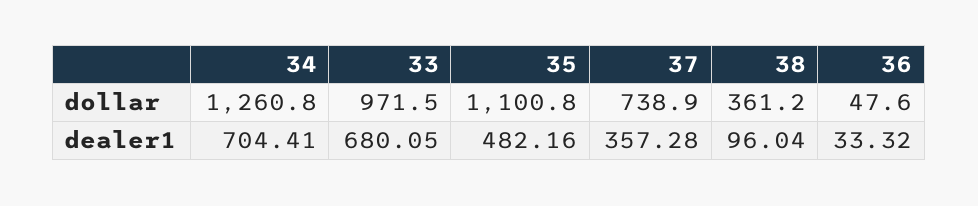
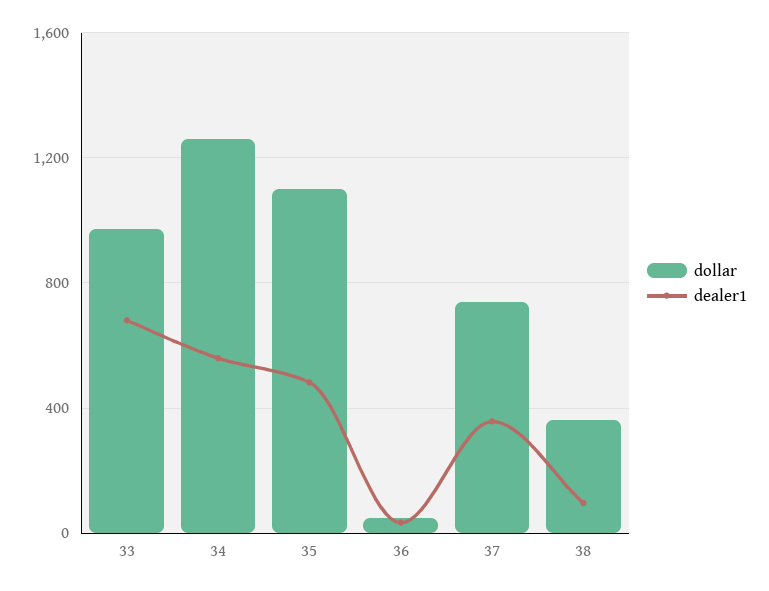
  {
    "dollar": {
      "34": 1260.8,
      "33": 971.5,
      "35": 1100.8,
      "37": 738.9,
      "38": 361.2,
      "36": 47.6
    },
    "dealer1": {
-     "34": 704.41,
+     "34": 550,
      "33": 680.05,
      "35": 482.16,
      "37": 357.28,
      "38": 96.04,
      "36": 33.32
    }
  }

